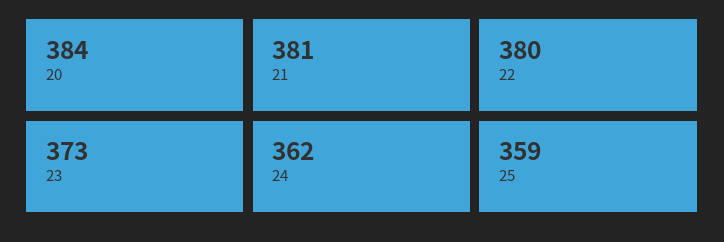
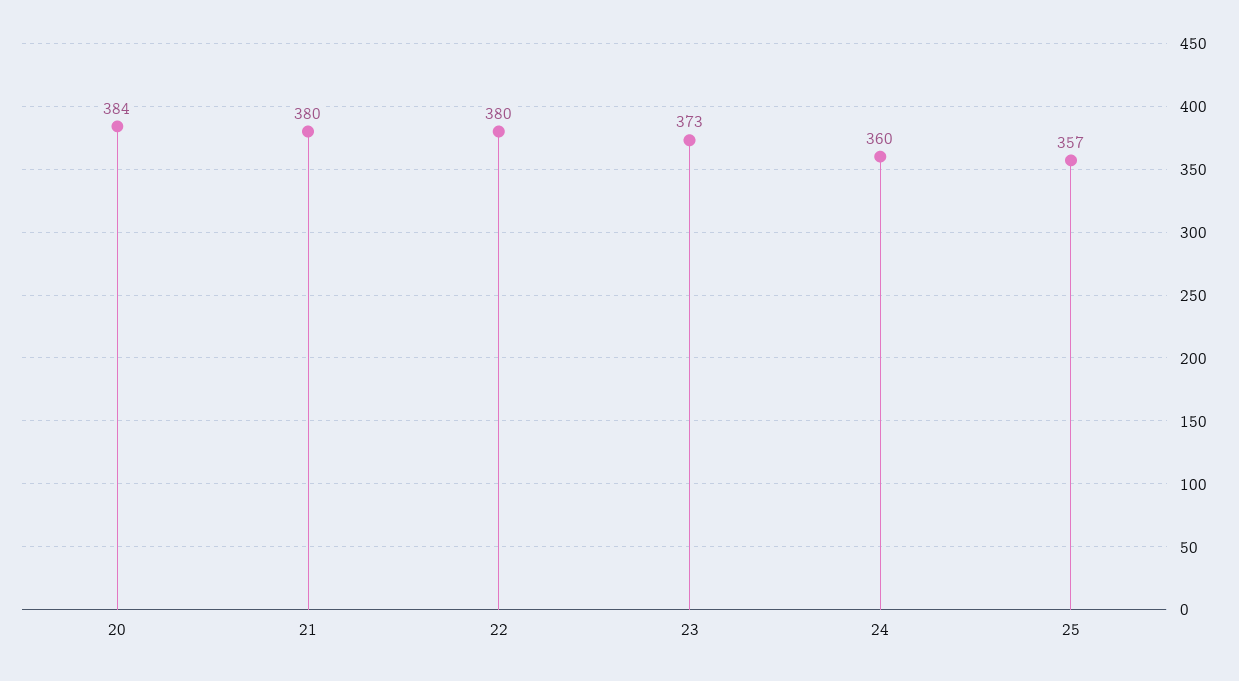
  {
    "20": 384,
-   "21": 381,
+   "21": 380,
    "22": 380,
    "23": 373,
-   "24": 362,
+   "24": 360,
-   "25": 359
+   "25": 357
  }

